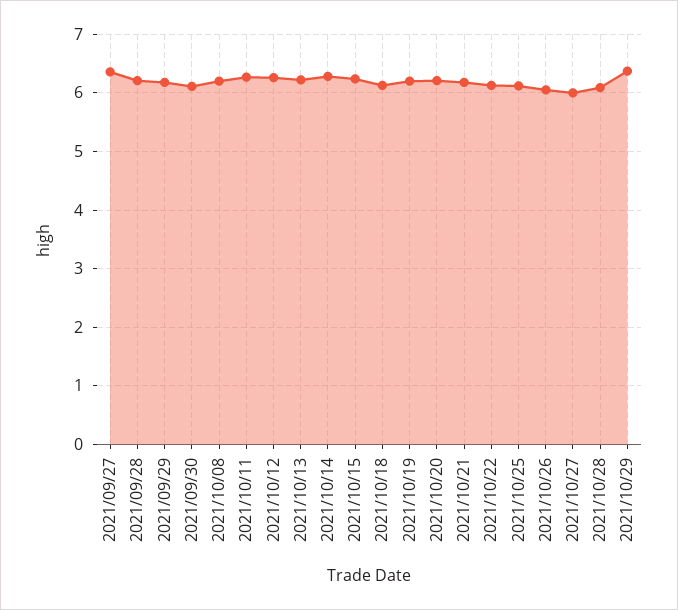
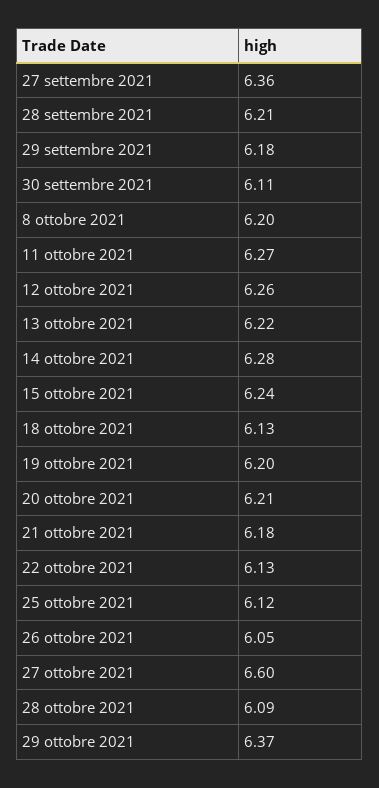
  {
    "2021/09/27": 6.36,
    "2021/09/28": 6.21,
    "2021/09/29": 6.18,
    "2021/09/30": 6.11,
    "2021/10/08": 6.2,
    "2021/10/11": 6.27,
    "2021/10/12": 6.26,
    "2021/10/13": 6.22,
    "2021/10/14": 6.28,
    "2021/10/15": 6.24,
    "2021/10/18": 6.13,
    "2021/10/19": 6.2,
    "2021/10/20": 6.21,
    "2021/10/21": 6.18,
    "2021/10/22": 6.13,
    "2021/10/25": 6.12,
    "2021/10/26": 6.05,
-   "2021/10/27": 6,
+   "2021/10/27": 6.6,
    "2021/10/28": 6.09,
    "2021/10/29": 6.37
  }

